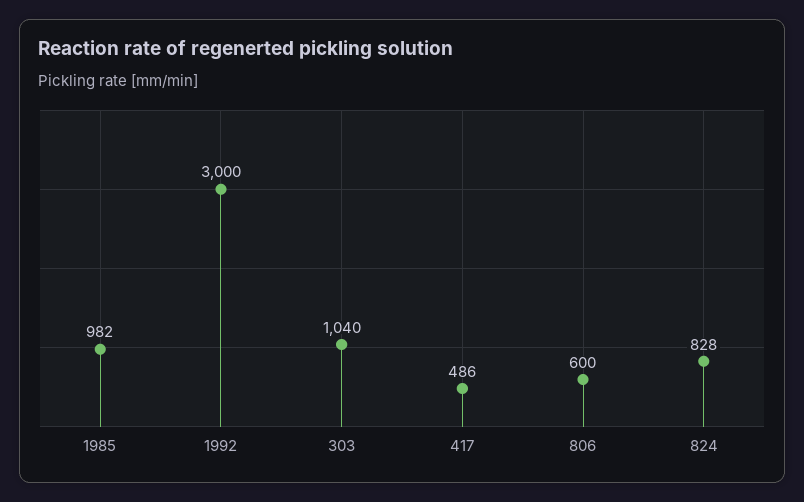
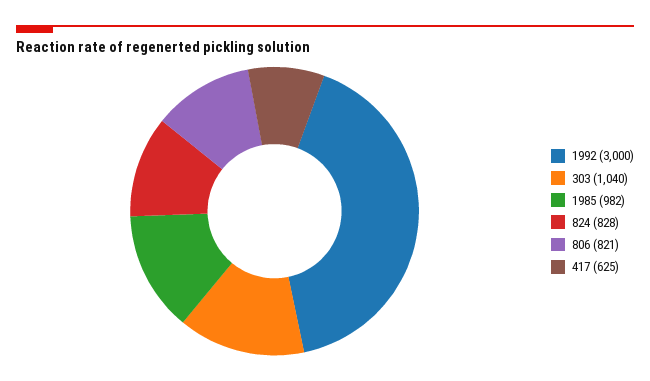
  {
    "1985": 982,
    "1992": 3000,
    "303": 1040,
-   "417": 486,
+   "417": 625,
-   "806": 600,
+   "806": 821,
    "824": 828
  }

